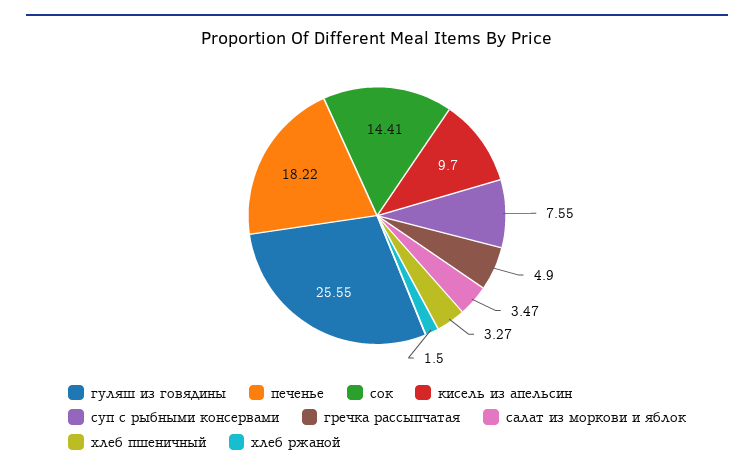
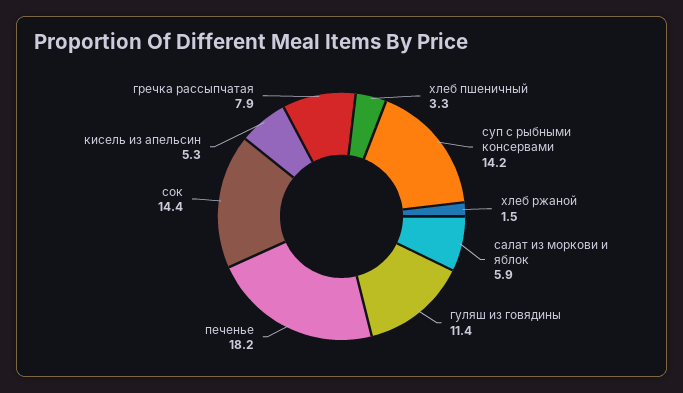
  {
-   "гуляш из говядины": 25.55,
+   "гуляш из говядины": 11.4,
    "печенье": 18.22,
    "сок": 14.41,
-   "кисель из апельсин": 9.7,
+   "кисель из апельсин": 5.3,
-   "суп с рыбными консервами": 7.55,
+   "суп с рыбными консервами": 14.2,
-   "гречка рассыпчатая": 4.9,
+   "гречка рассыпчатая": 7.9,
-   "салат из моркови и яблок": 3.47,
+   "салат из моркови и яблок": 5.9,
    "хлеб пшеничный": 3.27,
    "хлеб ржаной": 1.5
  }

